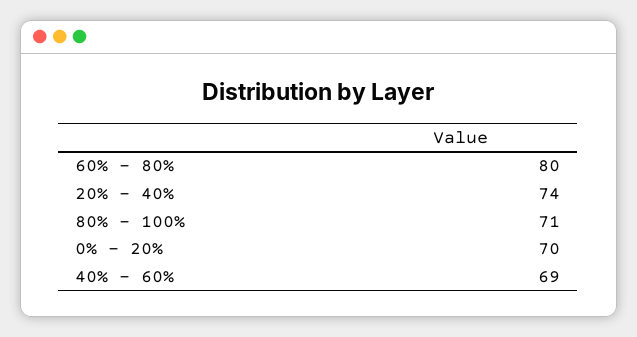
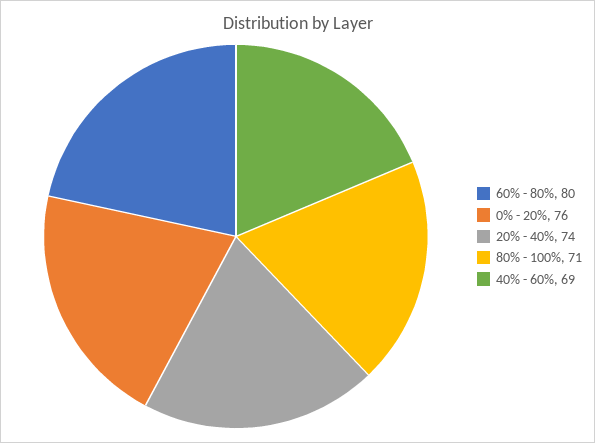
  {
    "60% - 80%": 80,
    "20% - 40%": 74,
    "80% - 100%": 71,
-   "0% - 20%": 70,
+   "0% - 20%": 76,
    "40% - 60%": 69
  }

